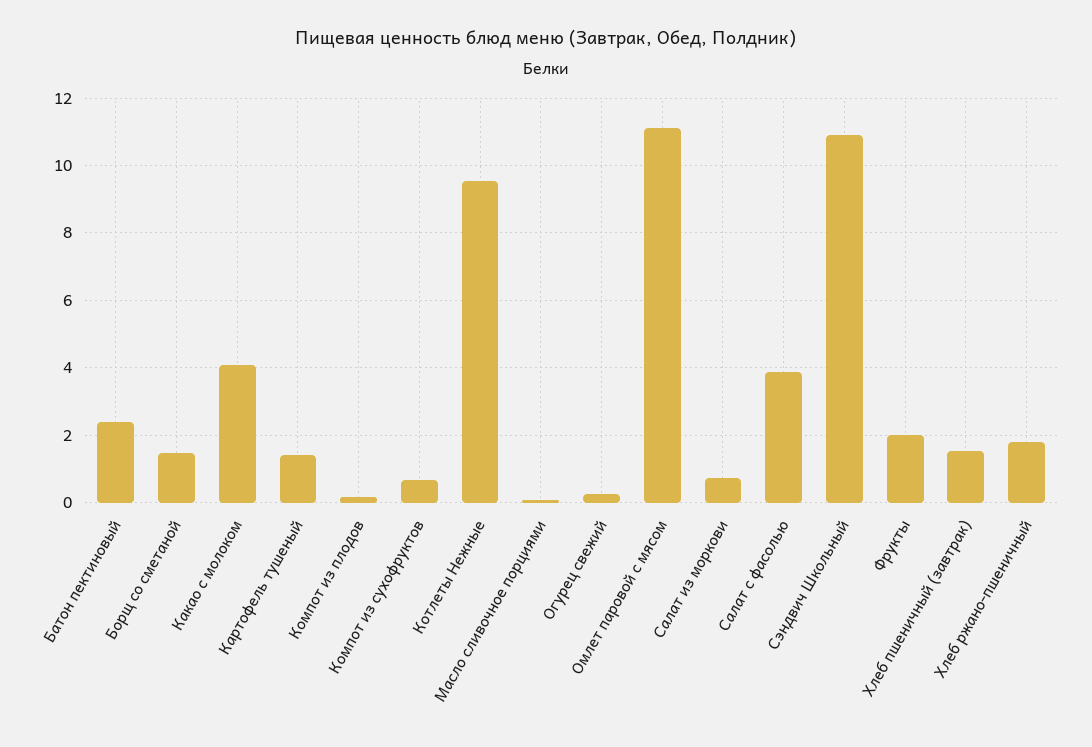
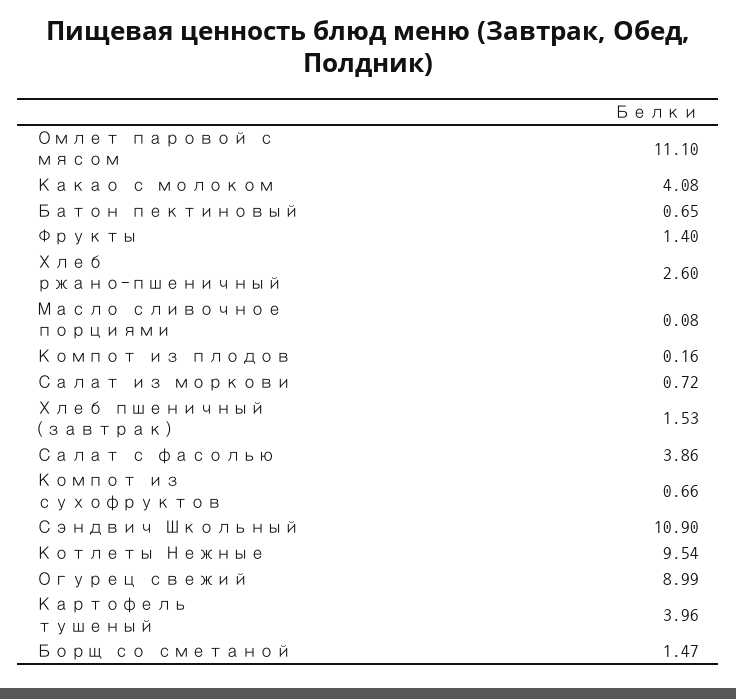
  {
-   "Батон пектиновый": 2.4,
+   "Батон пектиновый": 0.65,
    "Борщ со сметаной": 1.47,
    "Какао с молоком": 4.08,
-   "Картофель тушеный": 1.4,
+   "Картофель тушеный": 3.96,
    "Компот из плодов": 0.16,
    "Компот из сухофруктов": 0.66,
    "Котлеты Нежные": 9.54,
    "Масло сливочное порциями": 0.08,
-   "Огурец свежий": 0.2,
+   "Огурец свежий": 8.99,
    "Омлет паровой с мясом": 11.1,
    "Салат из моркови": 0.72,
    "Салат с фасолью": 3.86,
    "Сэндвич Школьный": 10.9,
-   "Фрукты": 2,
+   "Фрукты": 1.4,
    "Хлеб пшеничный (завтрак)": 1.53,
-   "Хлеб ржано-пшеничный": 1.8
+   "Хлеб ржано-пшеничный": 2.6
  }

